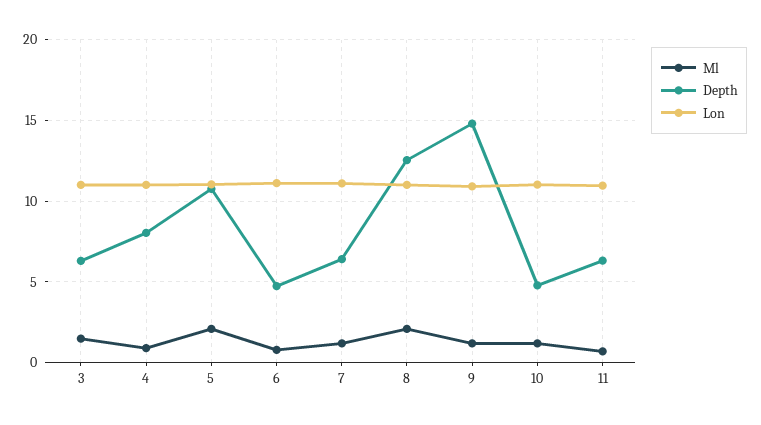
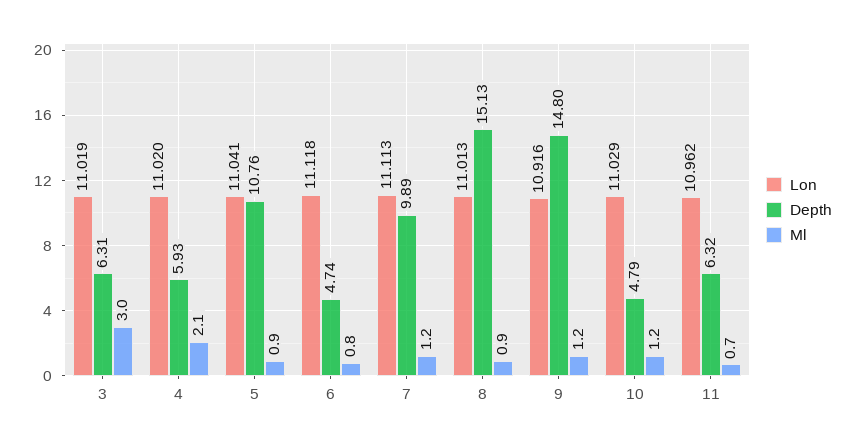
  {
    "Ml": {
-     "3": 1.5,
+     "3": 3,
-     "4": 1,
+     "4": 2.1,
-     "5": 2,
+     "5": 0.9,
      "6": 0.8,
      "7": 1.2,
-     "8": 2,
+     "8": 0.9,
      "9": 1.2,
      "10": 1.2,
      "11": 0.7
    },
    "Depth": {
      "3": 6.31,
-     "4": 8,
+     "4": 5.93,
      "5": 10.76,
      "6": 4.74,
-     "7": 6.5,
+     "7": 9.89,
-     "8": 12.5,
+     "8": 15.13,
      "9": 14.8,
      "10": 4.79,
      "11": 6.32
    },
    "Lon": {
      "3": 11.019,
      "4": 11.02,
      "5": 11.041,
      "6": 11.118,
      "7": 11.113,
      "8": 11.013,
      "9": 10.916,
      "10": 11.029,
      "11": 10.962
    }
  }

